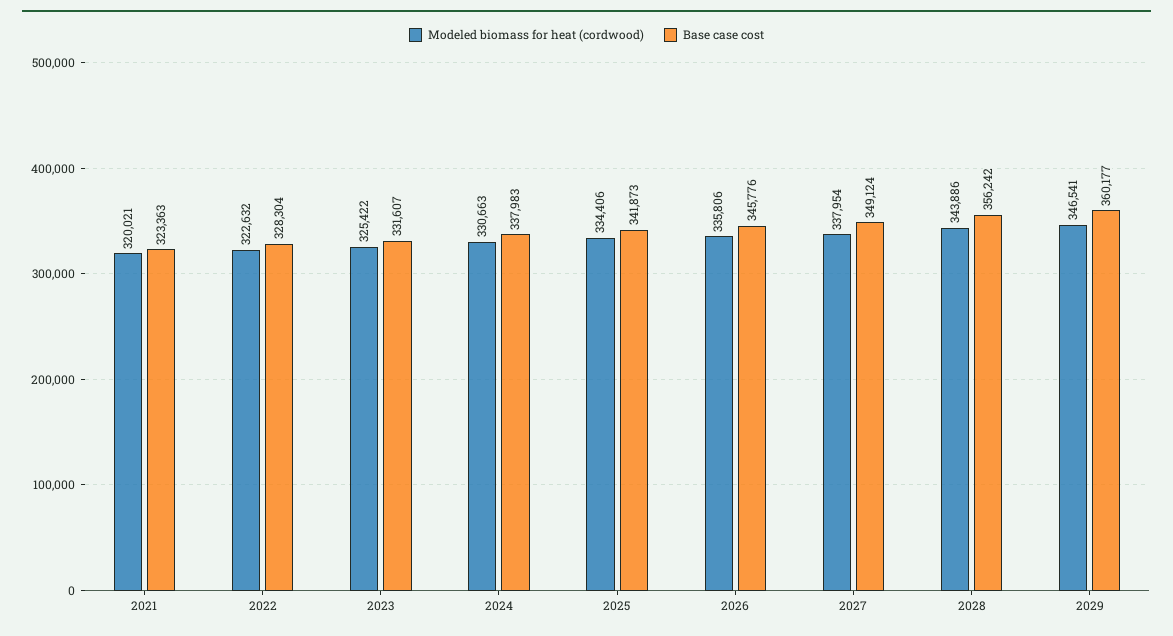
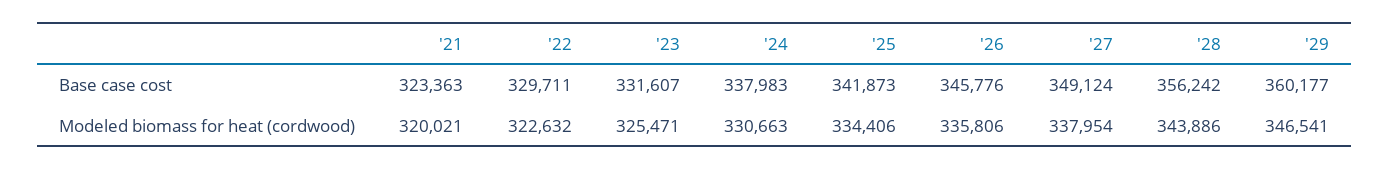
  {
    "Modeled biomass for heat (cordwood)": {
      "2021": 320021,
      "2022": 322632,
-     "2023": 325422,
+     "2023": 325471,
      "2024": 330663,
      "2025": 334406,
      "2026": 335806,
      "2027": 337954,
      "2028": 343886,
      "2029": 346541
    },
    "Base case cost": {
      "2021": 323363,
-     "2022": 328304,
+     "2022": 329711,
      "2023": 331607,
      "2024": 337983,
      "2025": 341873,
      "2026": 345776,
      "2027": 349124,
      "2028": 356242,
      "2029": 360177
    }
  }

